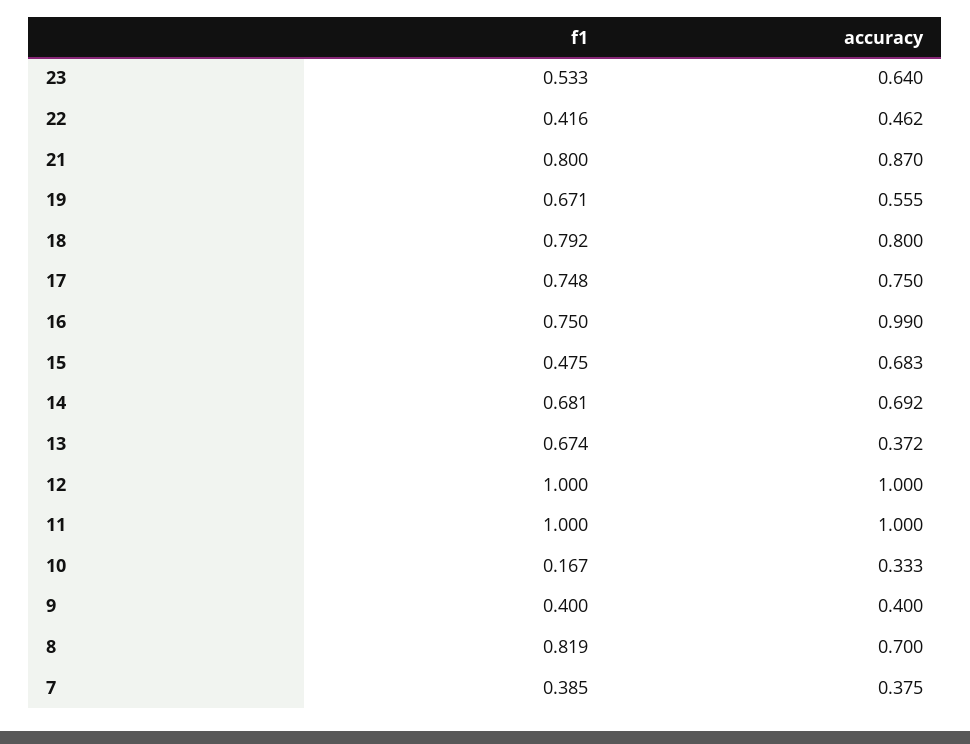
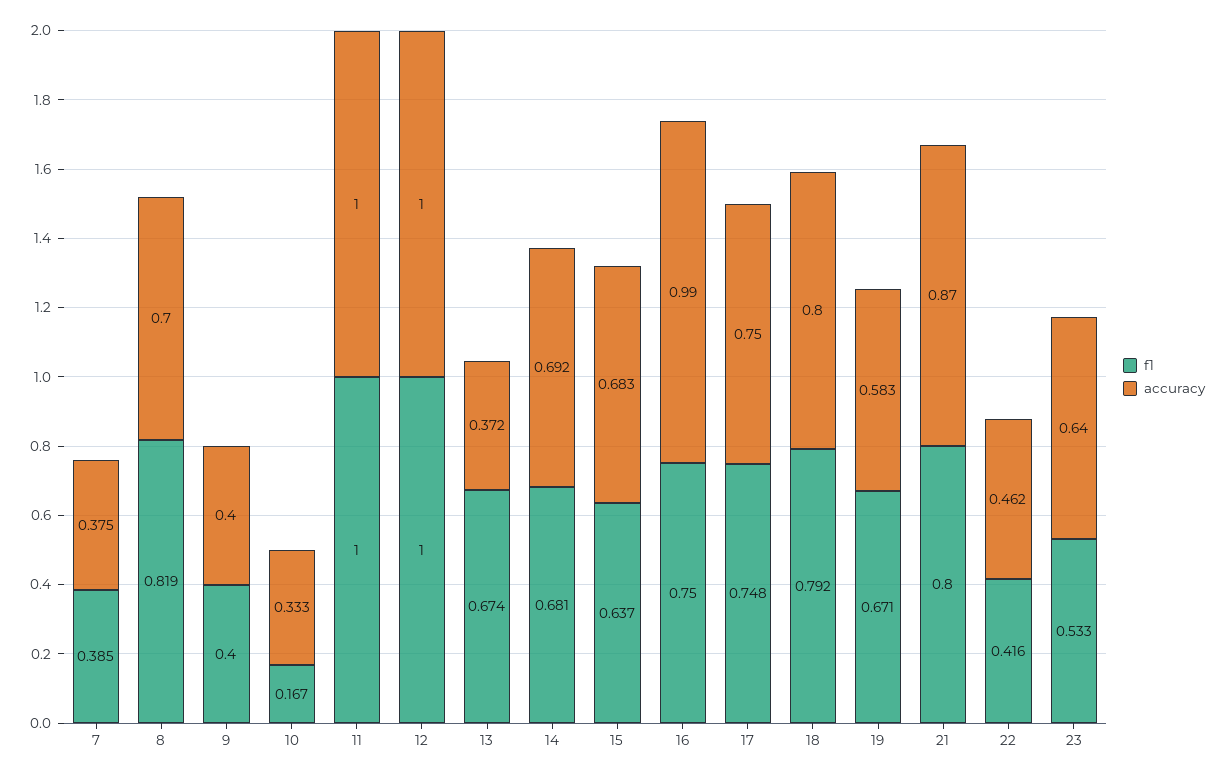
  {
    "f1": {
      "23": 0.533,
      "22": 0.416,
      "21": 0.8,
      "19": 0.671,
      "18": 0.792,
      "17": 0.748,
      "16": 0.75,
-     "15": 0.475,
+     "15": 0.637,
      "14": 0.681,
      "13": 0.674,
      "12": 1,
      "11": 1,
      "10": 0.167,
      "9": 0.4,
      "8": 0.819,
      "7": 0.385
    },
    "accuracy": {
      "23": 0.64,
      "22": 0.462,
      "21": 0.87,
-     "19": 0.555,
+     "19": 0.583,
      "18": 0.8,
      "17": 0.75,
      "16": 0.99,
      "15": 0.683,
      "14": 0.692,
      "13": 0.372,
      "12": 1,
      "11": 1,
      "10": 0.333,
      "9": 0.4,
      "8": 0.7,
      "7": 0.375
    }
  }

